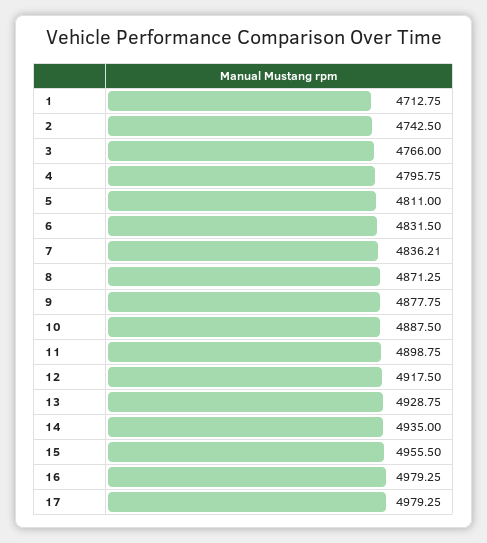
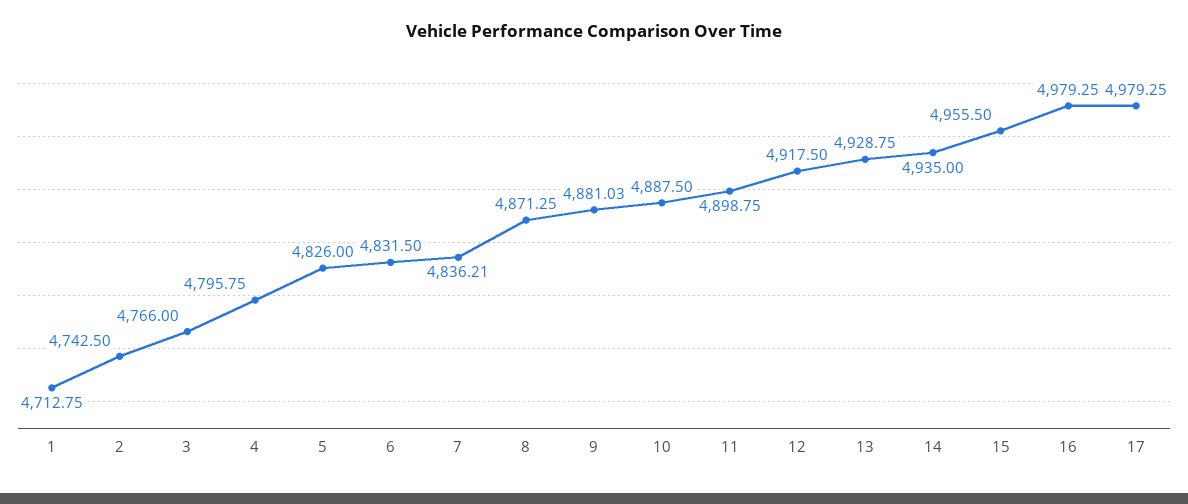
  {
    "1": 4712.75,
    "2": 4742.5,
    "3": 4766,
    "4": 4795.75,
-   "5": 4811,
+   "5": 4826,
    "6": 4831.5,
    "7": 4836.21,
    "8": 4871.25,
-   "9": 4877.75,
+   "9": 4881.03,
    "10": 4887.5,
    "11": 4898.75,
    "12": 4917.5,
    "13": 4928.75,
    "14": 4935,
    "15": 4955.5,
    "16": 4979.25,
    "17": 4979.25
  }

